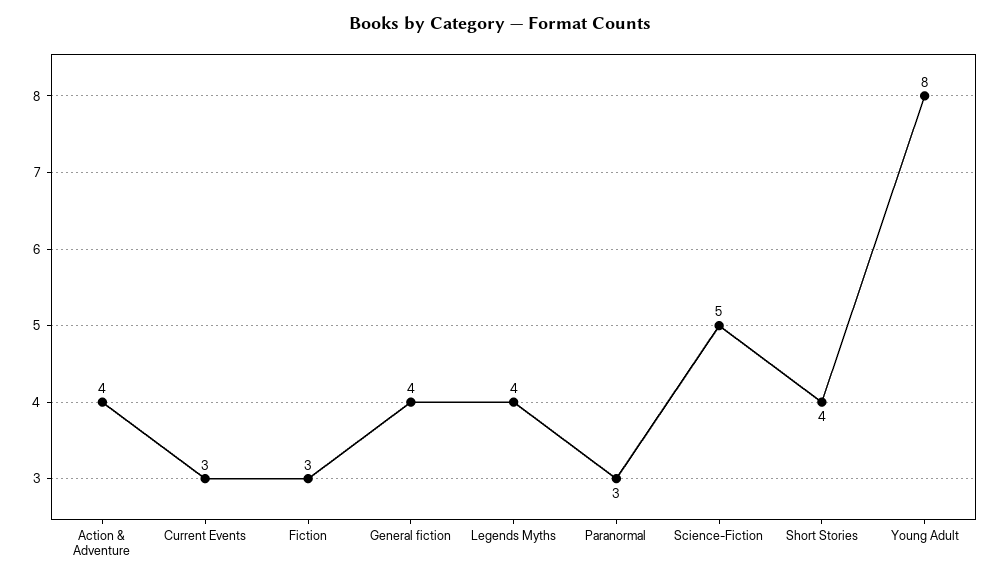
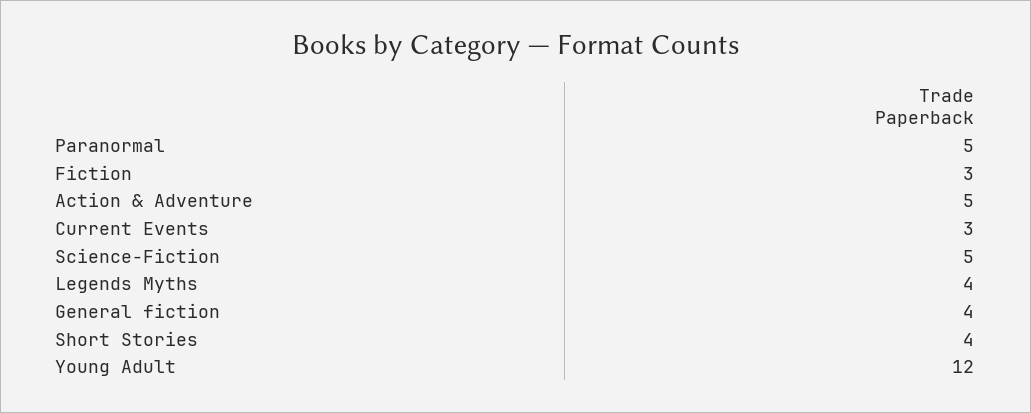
  {
-   "Action & Adventure": 4,
+   "Action & Adventure": 5,
    "Current Events": 3,
    "Fiction": 3,
    "General fiction": 4,
    "Legends Myths": 4,
-   "Paranormal": 3,
+   "Paranormal": 5,
    "Science-Fiction": 5,
    "Short Stories": 4,
-   "Young Adult": 8
+   "Young Adult": 12
  }

